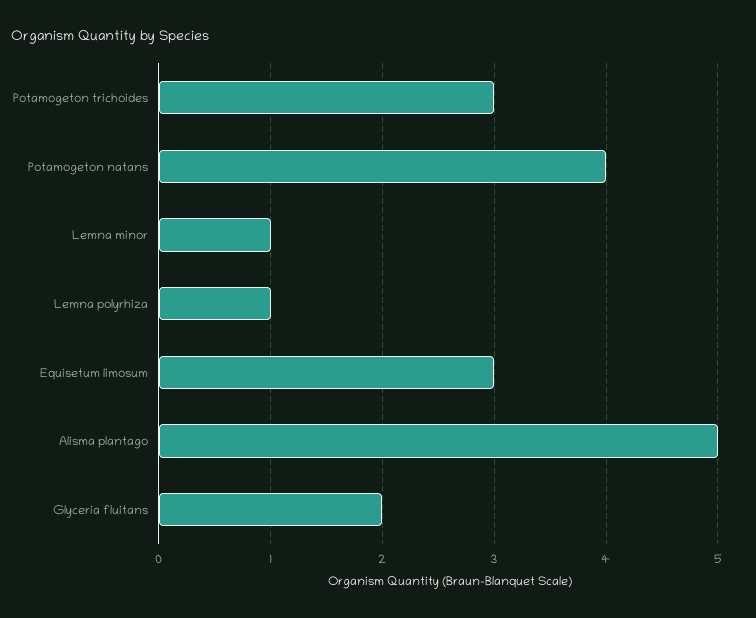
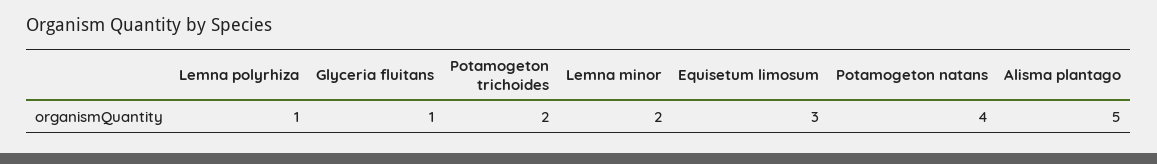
  {
-   "Potamogeton trichoides": 3,
+   "Potamogeton trichoides": 2,
    "Potamogeton natans": 4,
-   "Lemna minor": 1,
+   "Lemna minor": 2,
    "Lemna polyrhiza": 1,
    "Equisetum limosum": 3,
    "Alisma plantago": 5,
-   "Glyceria fluitans": 2
+   "Glyceria fluitans": 1
  }

